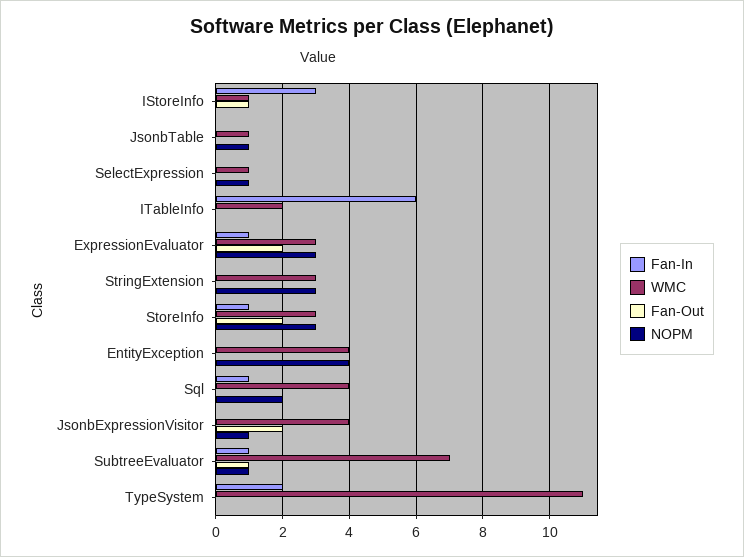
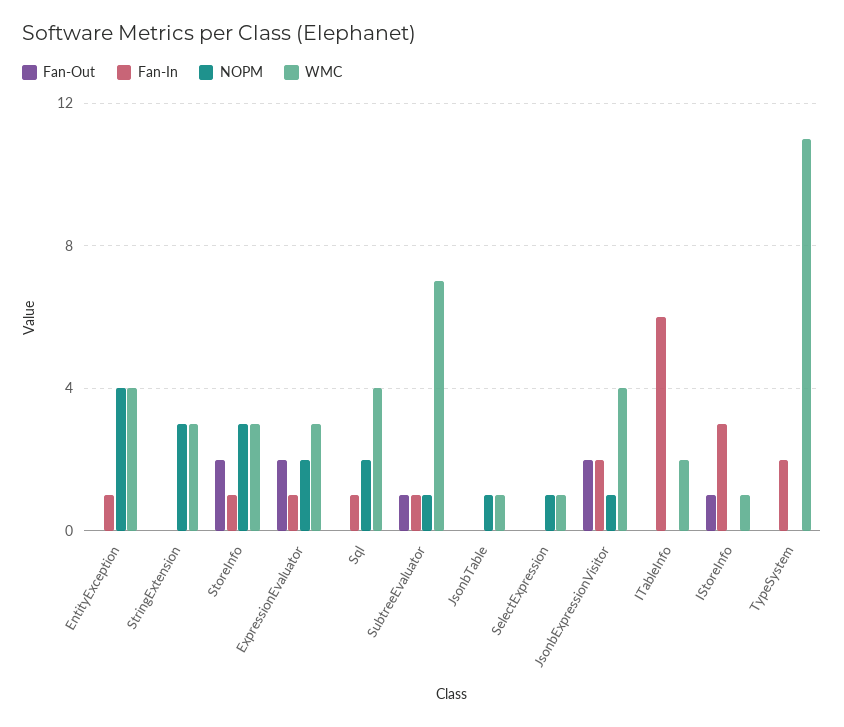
  {
    "Fan-In": {
      "IStoreInfo": 3,
      "JsonbTable": 0,
      "SelectExpression": 0,
      "ITableInfo": 6,
      "ExpressionEvaluator": 1,
      "StringExtension": 0,
      "StoreInfo": 1,
-     "EntityException": 0,
+     "EntityException": 1,
      "Sql": 1,
-     "JsonbExpressionVisitor": 0,
+     "JsonbExpressionVisitor": 2,
      "SubtreeEvaluator": 1,
      "TypeSystem": 2
    },
    "WMC": {
      "IStoreInfo": 1,
      "JsonbTable": 1,
      "SelectExpression": 1,
      "ITableInfo": 2,
      "ExpressionEvaluator": 3,
      "StringExtension": 3,
      "StoreInfo": 3,
      "EntityException": 4,
      "Sql": 4,
      "JsonbExpressionVisitor": 4,
      "SubtreeEvaluator": 7,
      "TypeSystem": 11
    },
    "Fan-Out": {
      "IStoreInfo": 1,
      "JsonbTable": 0,
      "SelectExpression": 0,
      "ITableInfo": 0,
      "ExpressionEvaluator": 2,
      "StringExtension": 0,
      "StoreInfo": 2,
      "EntityException": 0,
      "Sql": 0,
      "JsonbExpressionVisitor": 2,
      "SubtreeEvaluator": 1,
      "TypeSystem": 0
    },
    "NOPM": {
      "IStoreInfo": 0,
      "JsonbTable": 1,
      "SelectExpression": 1,
      "ITableInfo": 0,
-     "ExpressionEvaluator": 3,
+     "ExpressionEvaluator": 2,
      "StringExtension": 3,
      "StoreInfo": 3,
      "EntityException": 4,
      "Sql": 2,
      "JsonbExpressionVisitor": 1,
      "SubtreeEvaluator": 1,
      "TypeSystem": 0
    }
  }

